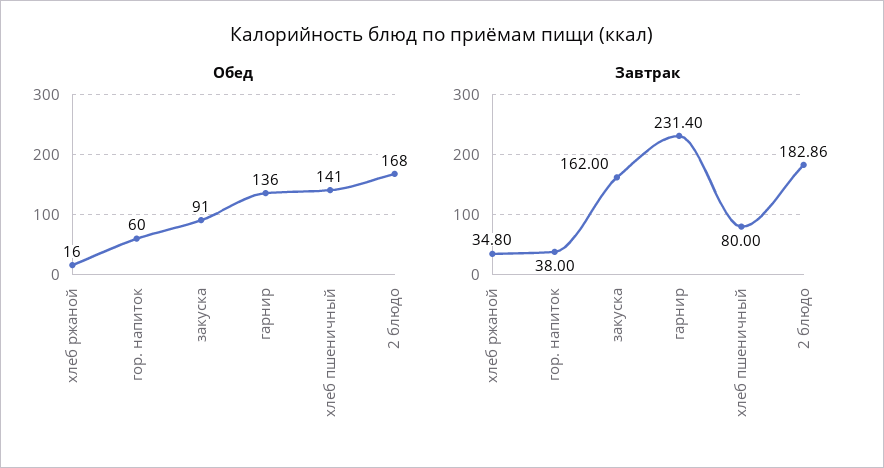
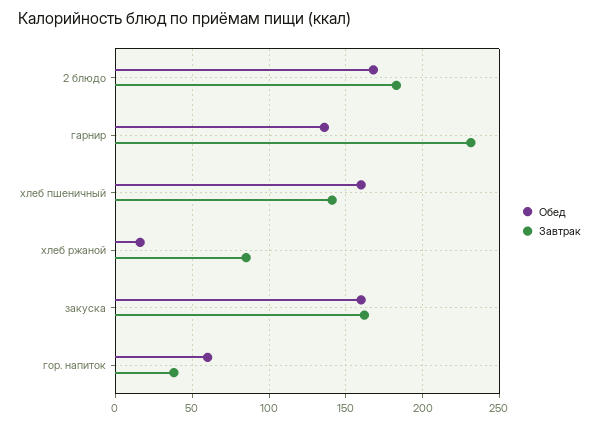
  {
    "Обед": {
      "хлеб ржаной": 16,
      "гор. напиток": 60,
-     "закуска": 91,
+     "закуска": 160,
      "гарнир": 136,
-     "хлеб пшеничный": 141,
+     "хлеб пшеничный": 160,
      "2 блюдо": 168
    },
    "Завтрак": {
-     "хлеб ржаной": 34.8,
+     "хлеб ржаной": 85,
      "гор. напиток": 38,
      "закуска": 162,
      "гарнир": 231.4,
-     "хлеб пшеничный": 80,
+     "хлеб пшеничный": 140,
      "2 блюдо": 182.86
    }
  }

